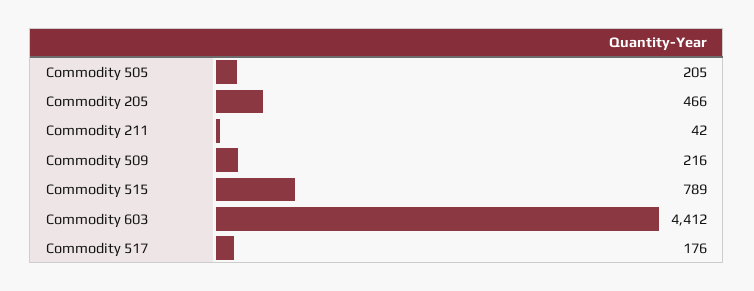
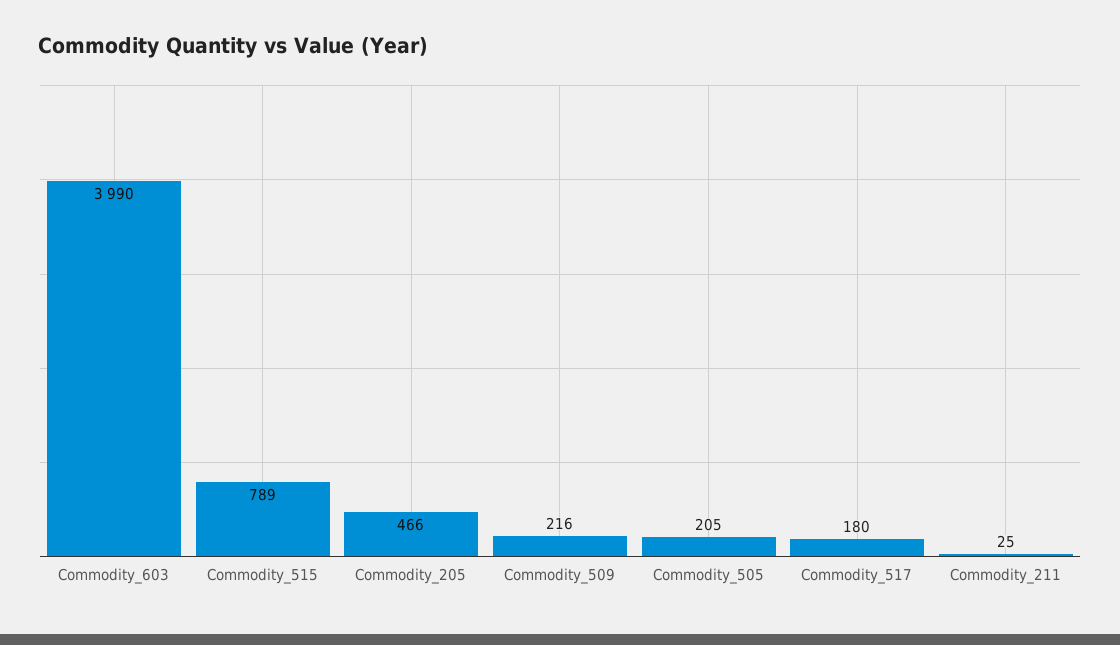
  {
    "Commodity 505": 205,
    "Commodity 205": 466,
-   "Commodity 211": 42,
+   "Commodity 211": 25,
    "Commodity 509": 216,
    "Commodity 515": 789,
-   "Commodity 603": 4412,
+   "Commodity 603": 3990,
-   "Commodity 517": 176
+   "Commodity 517": 180
  }

